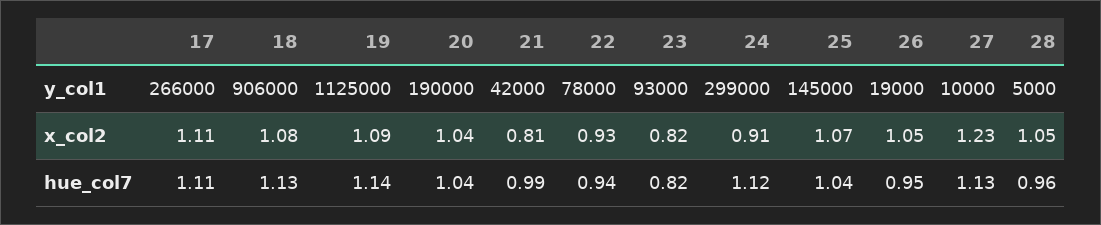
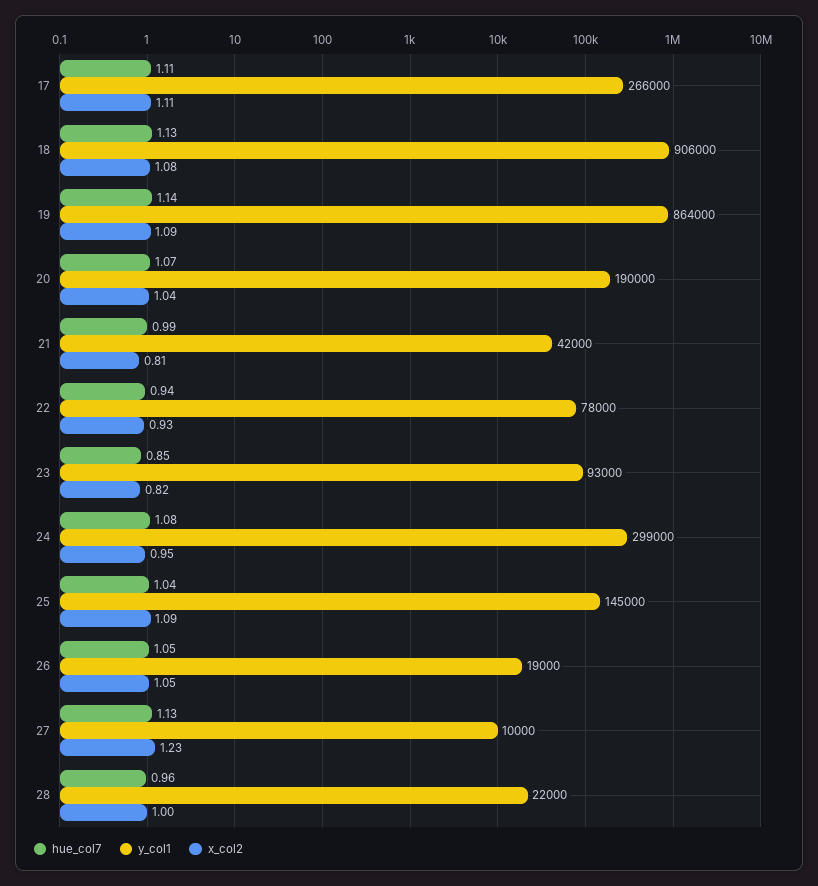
  {
    "y_col1": {
      "17": 266000,
      "18": 906000,
-     "19": 1125000,
+     "19": 864000,
      "20": 190000,
      "21": 42000,
      "22": 78000,
      "23": 93000,
      "24": 299000,
      "25": 145000,
      "26": 19000,
      "27": 10000,
-     "28": 5000
+     "28": 22000
    },
    "x_col2": {
      "17": 1.11,
      "18": 1.08,
      "19": 1.09,
      "20": 1.04,
      "21": 0.81,
      "22": 0.93,
      "23": 0.82,
-     "24": 0.91,
+     "24": 0.95,
-     "25": 1.07,
+     "25": 1.09,
      "26": 1.05,
      "27": 1.23,
-     "28": 1.05
+     "28": 1
    },
    "hue_col7": {
      "17": 1.11,
      "18": 1.13,
      "19": 1.14,
-     "20": 1.04,
+     "20": 1.07,
      "21": 0.99,
      "22": 0.94,
-     "23": 0.82,
+     "23": 0.85,
-     "24": 1.12,
+     "24": 1.08,
      "25": 1.04,
-     "26": 0.95,
+     "26": 1.05,
      "27": 1.13,
      "28": 0.96
    }
  }

